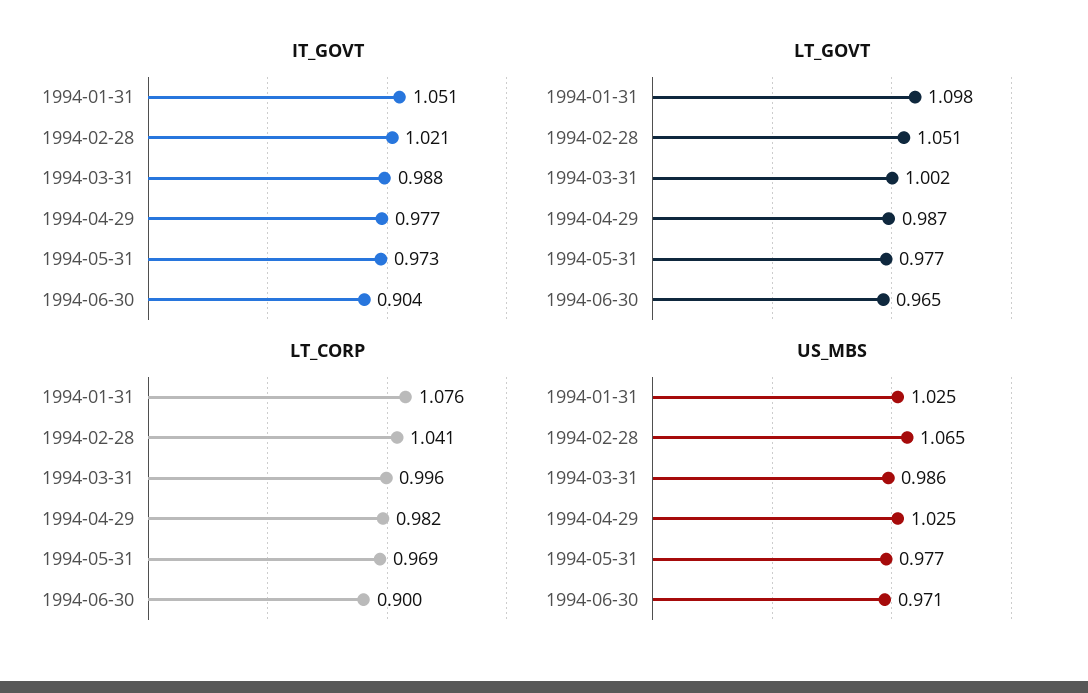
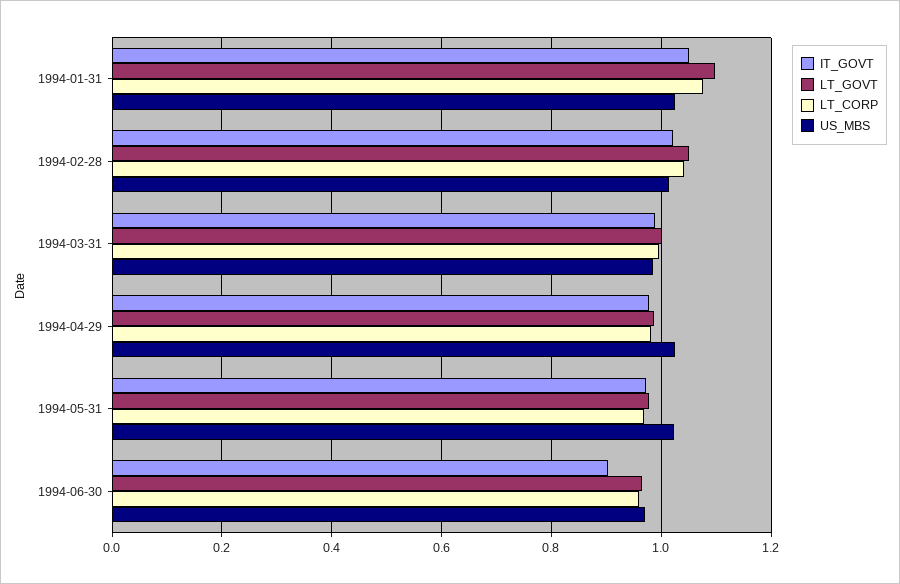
  {
    "IT_GOVT": {
      "1994-01-31": 1.051,
      "1994-02-28": 1.021,
      "1994-03-31": 0.988,
      "1994-04-29": 0.977,
      "1994-05-31": 0.973,
      "1994-06-30": 0.904
    },
    "LT_GOVT": {
      "1994-01-31": 1.098,
      "1994-02-28": 1.051,
      "1994-03-31": 1.002,
      "1994-04-29": 0.987,
      "1994-05-31": 0.977,
      "1994-06-30": 0.965
    },
    "LT_CORP": {
      "1994-01-31": 1.076,
      "1994-02-28": 1.041,
      "1994-03-31": 0.996,
      "1994-04-29": 0.982,
      "1994-05-31": 0.969,
-     "1994-06-30": 0.9
+     "1994-06-30": 0.96
    },
    "US_MBS": {
      "1994-01-31": 1.025,
-     "1994-02-28": 1.065,
+     "1994-02-28": 1.02,
      "1994-03-31": 0.986,
      "1994-04-29": 1.025,
-     "1994-05-31": 0.977,
+     "1994-05-31": 1.02,
      "1994-06-30": 0.971
    }
  }

